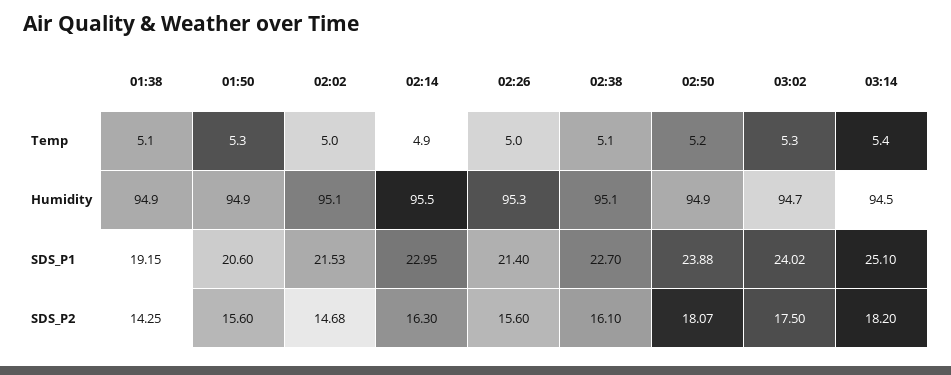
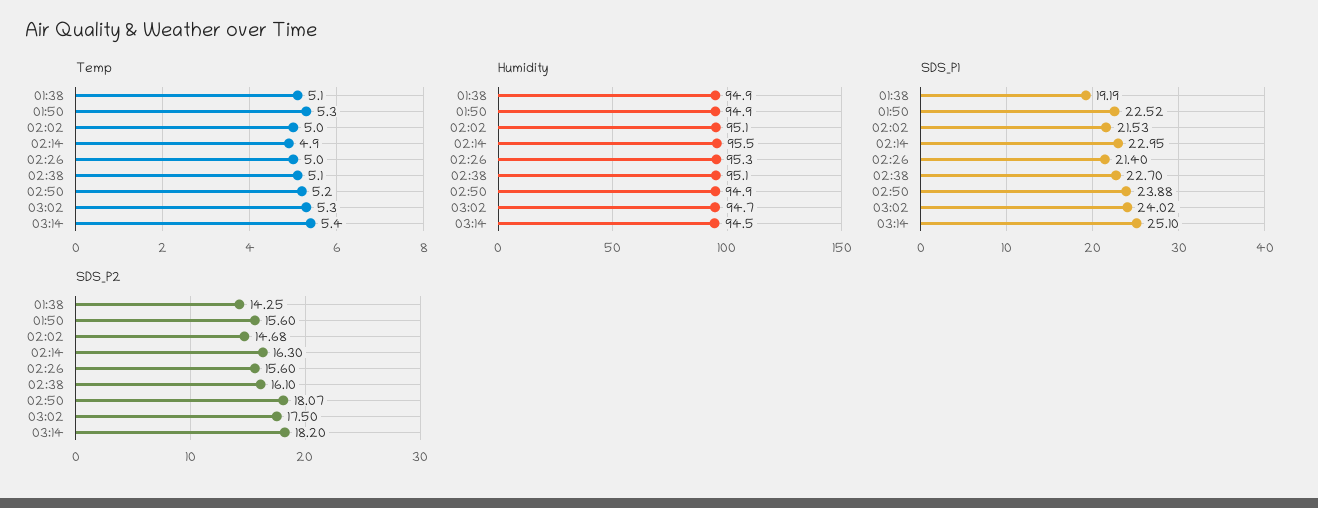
  {
    "Temp": {
      "01:38": 5.1,
      "01:50": 5.3,
      "02:02": 5,
      "02:14": 4.9,
      "02:26": 5,
      "02:38": 5.1,
      "02:50": 5.2,
      "03:02": 5.3,
      "03:14": 5.4
    },
    "Humidity": {
      "01:38": 94.9,
      "01:50": 94.9,
      "02:02": 95.1,
      "02:14": 95.5,
      "02:26": 95.3,
      "02:38": 95.1,
      "02:50": 94.9,
      "03:02": 94.7,
      "03:14": 94.5
    },
    "SDS_P1": {
-     "01:38": 19.15,
+     "01:38": 19.19,
-     "01:50": 20.6,
+     "01:50": 22.52,
      "02:02": 21.53,
      "02:14": 22.95,
      "02:26": 21.4,
      "02:38": 22.7,
      "02:50": 23.88,
      "03:02": 24.02,
      "03:14": 25.1
    },
    "SDS_P2": {
      "01:38": 14.25,
      "01:50": 15.6,
      "02:02": 14.68,
      "02:14": 16.3,
      "02:26": 15.6,
      "02:38": 16.1,
      "02:50": 18.07,
      "03:02": 17.5,
      "03:14": 18.2
    }
  }

